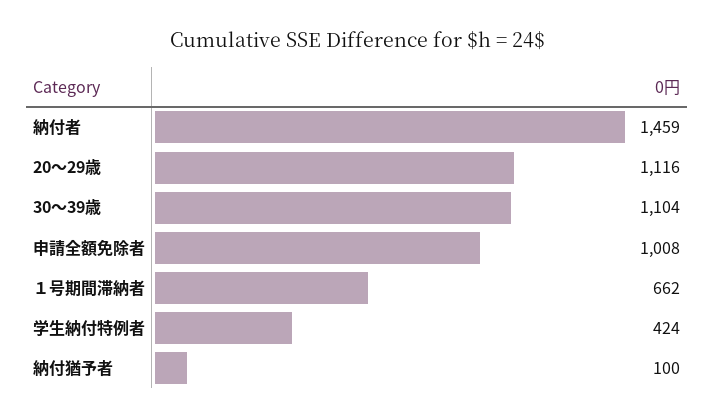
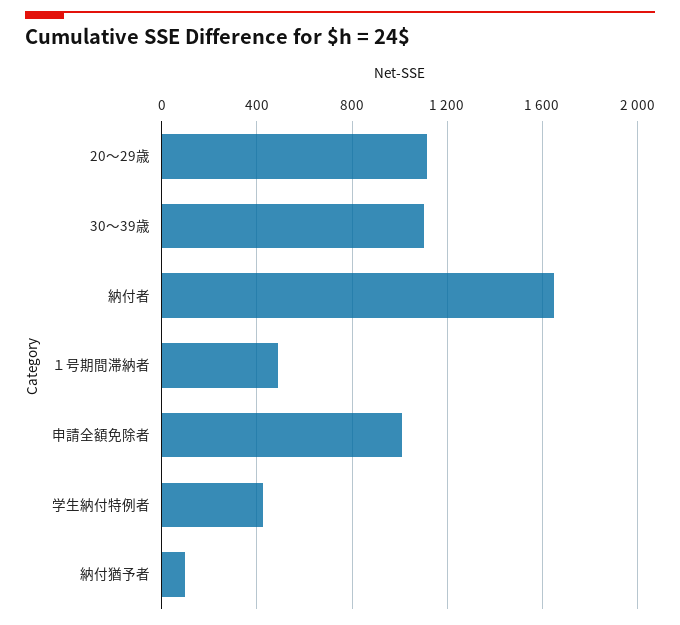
  {
-   "納付者": 1459,
+   "納付者": 1650,
    "20～29歳": 1116,
    "30～39歳": 1104,
    "申請全額免除者": 1008,
-   "１号期間滞納者": 662,
+   "１号期間滞納者": 500,
    "学生納付特例者": 424,
    "納付猶予者": 100
  }

